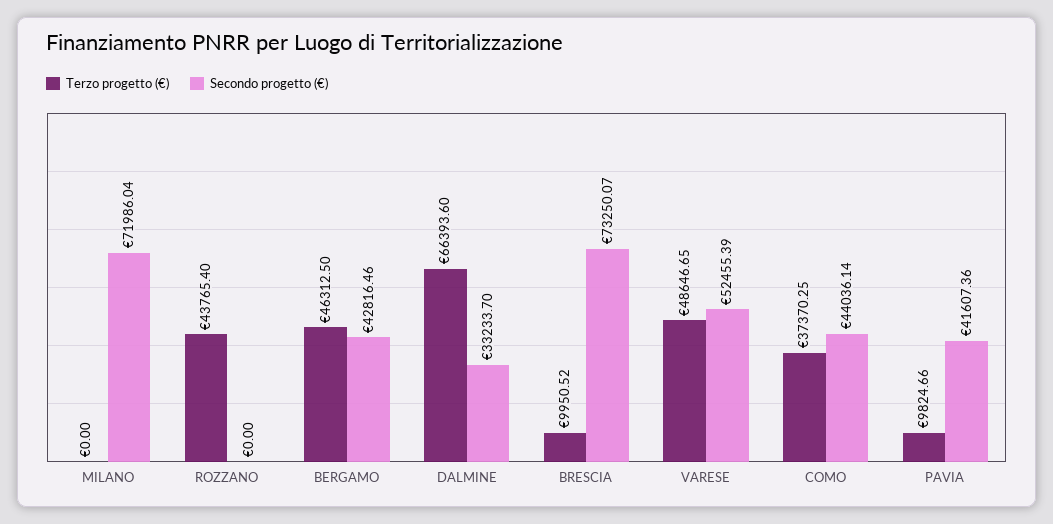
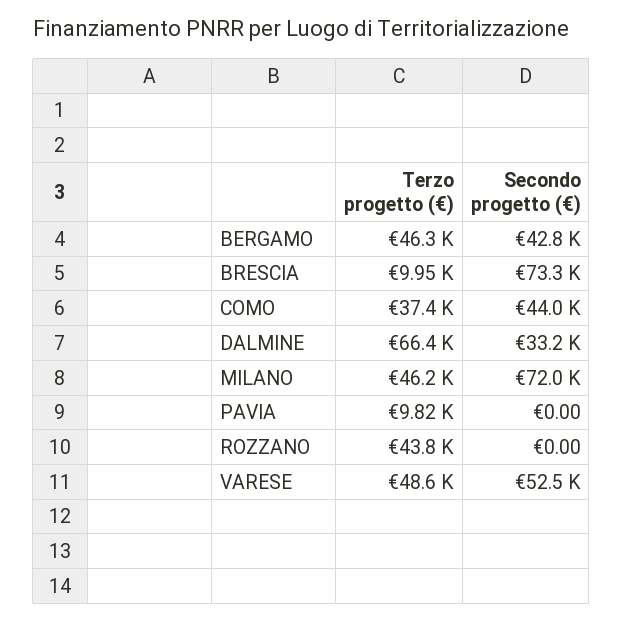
  {
    "Terzo progetto (€)": {
-     "MILANO": 0,
+     "MILANO": 46200,
      "ROZZANO": 43765.4,
      "BERGAMO": 46312.5,
      "DALMINE": 66393.6,
      "BRESCIA": 9950.52,
      "VARESE": 48646.65,
      "COMO": 37370.25,
      "PAVIA": 9824.66
    },
    "Secondo progetto (€)": {
      "MILANO": 71986.04,
      "ROZZANO": 0,
      "BERGAMO": 42816.46,
      "DALMINE": 33233.7,
      "BRESCIA": 73250.07,
      "VARESE": 52455.39,
      "COMO": 44036.14,
-     "PAVIA": 41607.36
+     "PAVIA": 0
    }
  }

